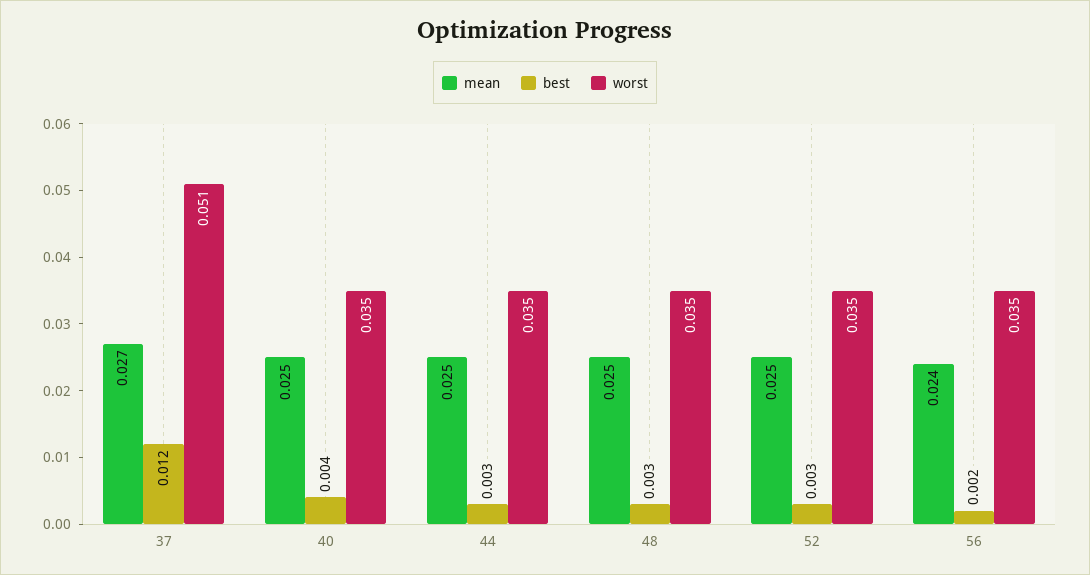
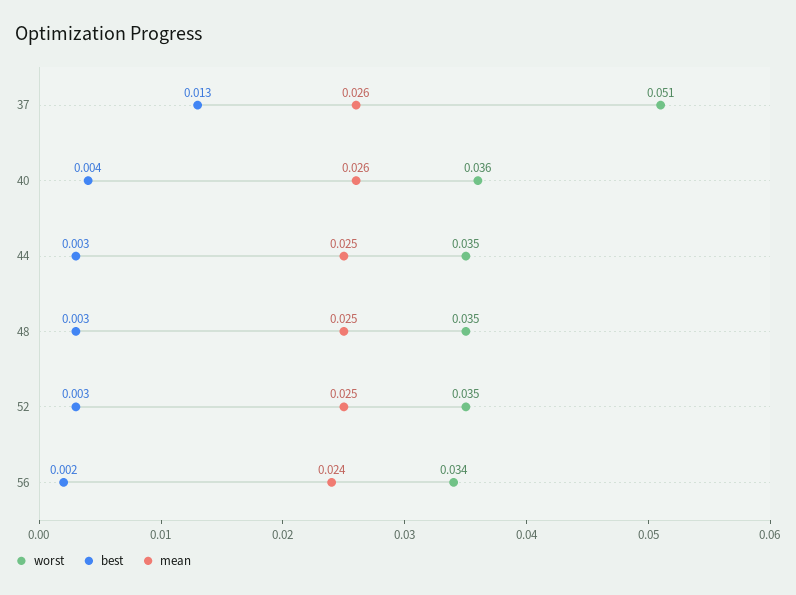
  {
    "mean": {
-     "37": 0.027,
+     "37": 0.026,
-     "40": 0.025,
+     "40": 0.026,
      "44": 0.025,
      "48": 0.025,
      "52": 0.025,
      "56": 0.024
    },
    "best": {
-     "37": 0.012,
+     "37": 0.013,
      "40": 0.004,
      "44": 0.003,
      "48": 0.003,
      "52": 0.003,
      "56": 0.002
    },
    "worst": {
      "37": 0.051,
-     "40": 0.035,
+     "40": 0.036,
      "44": 0.035,
      "48": 0.035,
      "52": 0.035,
-     "56": 0.035
+     "56": 0.034
    }
  }

